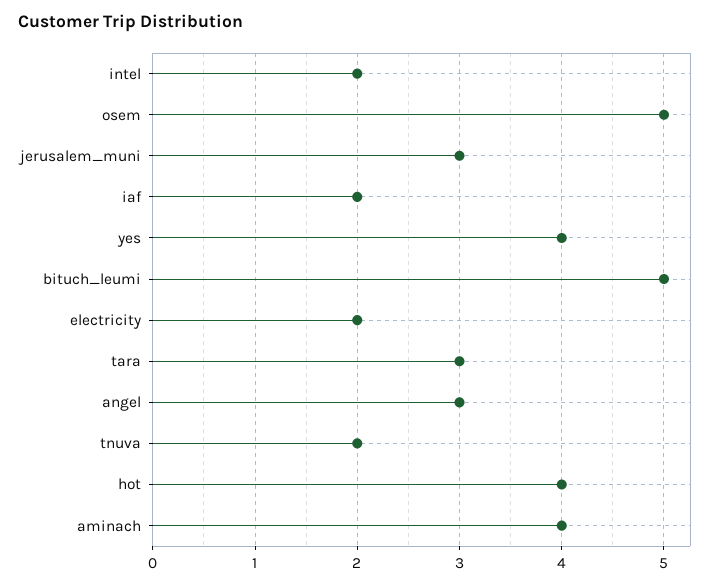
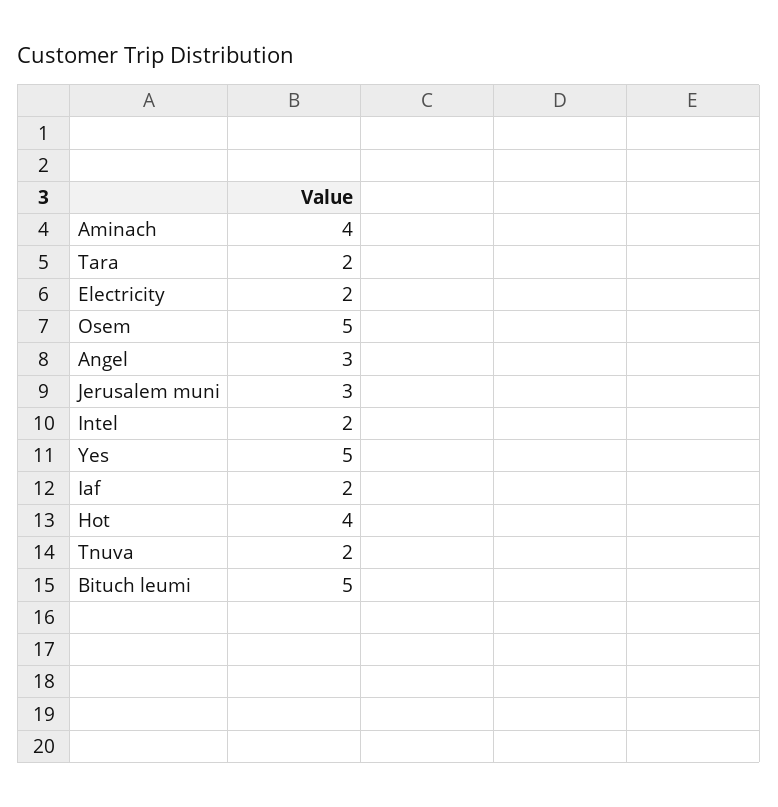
  {
    "intel": 2,
    "osem": 5,
    "jerusalem_muni": 3,
    "iaf": 2,
-   "yes": 4,
+   "yes": 5,
    "bituch_leumi": 5,
    "electricity": 2,
-   "tara": 3,
+   "tara": 2,
    "angel": 3,
    "tnuva": 2,
    "hot": 4,
    "aminach": 4
  }

